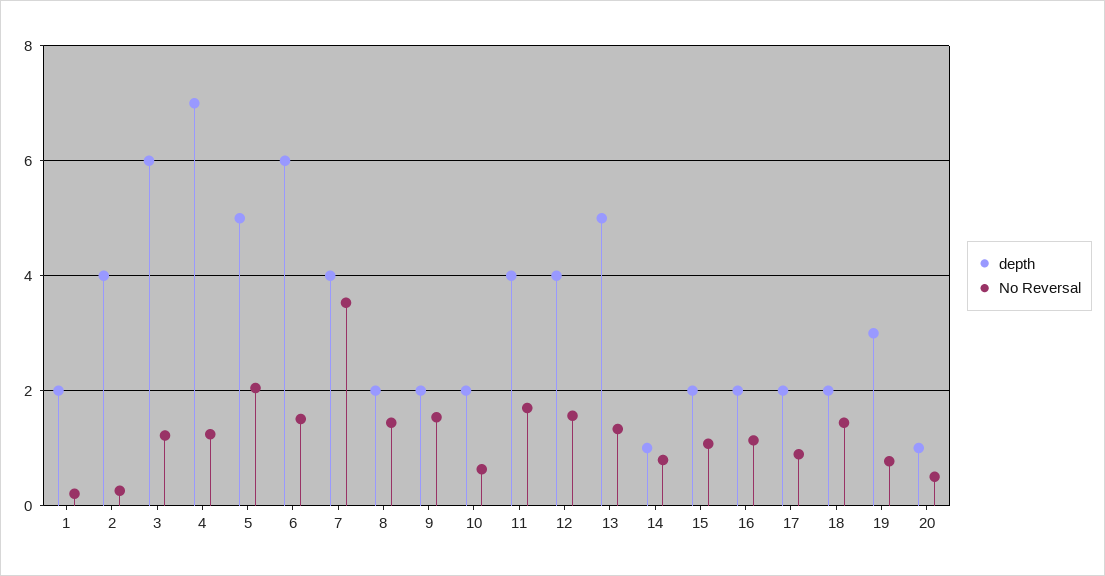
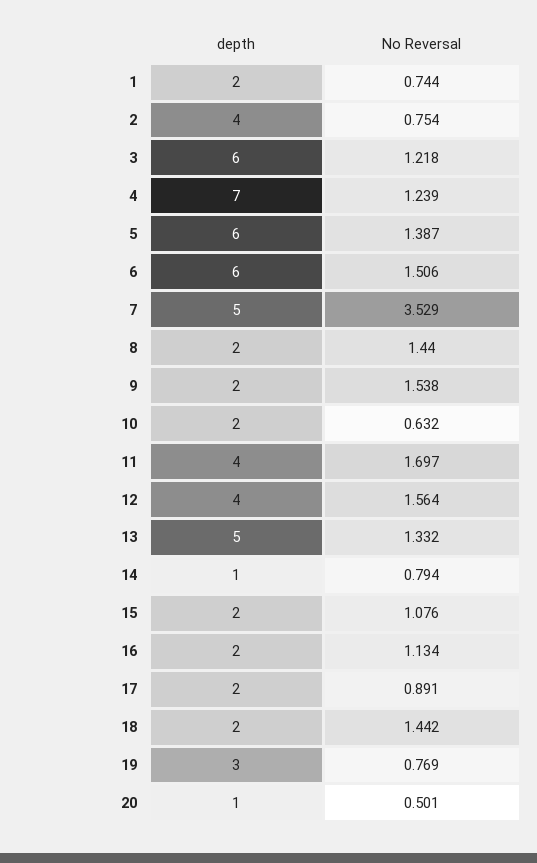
  {
    "depth": {
      "1": 2,
      "2": 4,
      "3": 6,
      "4": 7,
-     "5": 5,
+     "5": 6,
      "6": 6,
-     "7": 4,
+     "7": 5,
      "8": 2,
      "9": 2,
      "10": 2,
      "11": 4,
      "12": 4,
      "13": 5,
      "14": 1,
      "15": 2,
      "16": 2,
      "17": 2,
      "18": 2,
      "19": 3,
      "20": 1
    },
    "No Reversal": {
-     "1": 0.2,
+     "1": 0.744,
-     "2": 0.2,
+     "2": 0.754,
      "3": 1.218,
      "4": 1.239,
-     "5": 2,
+     "5": 1.387,
      "6": 1.506,
      "7": 3.529,
      "8": 1.44,
      "9": 1.538,
      "10": 0.632,
      "11": 1.697,
      "12": 1.564,
      "13": 1.332,
      "14": 0.794,
      "15": 1.076,
      "16": 1.134,
      "17": 0.891,
      "18": 1.442,
      "19": 0.769,
      "20": 0.501
    }
  }

